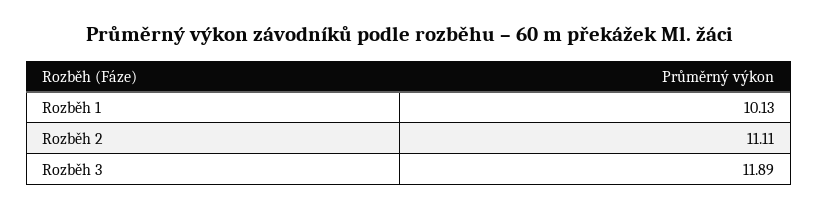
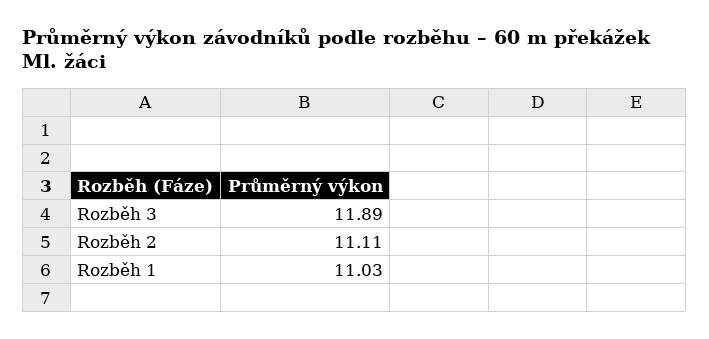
  {
-   "Rozběh 1": 10.13,
+   "Rozběh 1": 11.03,
    "Rozběh 2": 11.11,
    "Rozběh 3": 11.89
  }

